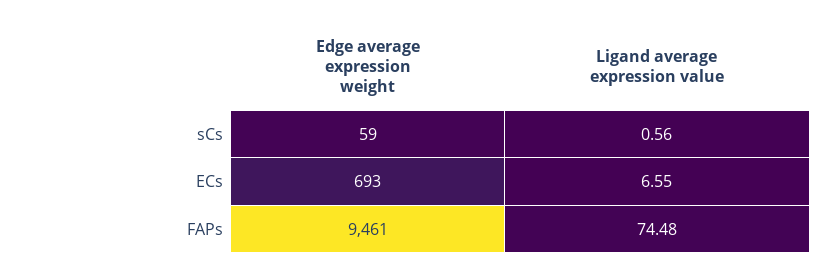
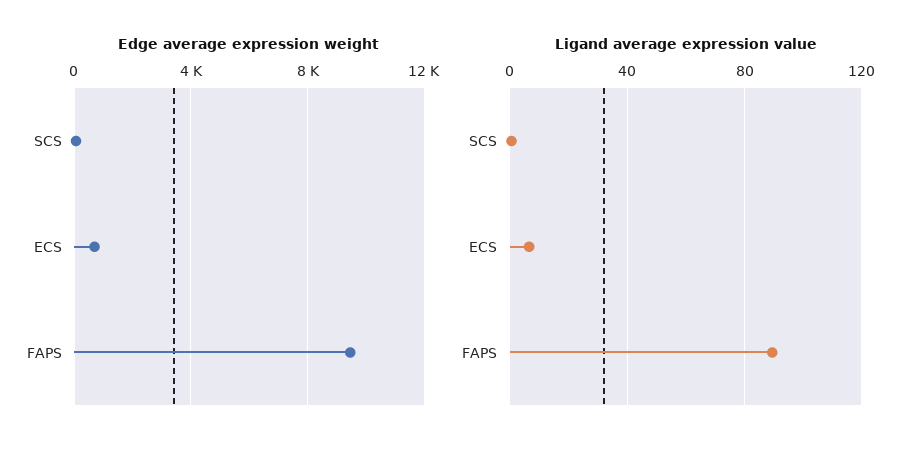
  {
    "Edge average expression weight": {
      "sCs": 59,
      "ECs": 693,
      "FAPs": 9461
    },
    "Ligand average expression value": {
      "sCs": 0.56,
      "ECs": 6.55,
-     "FAPs": 74.48
+     "FAPs": 90
    }
  }

